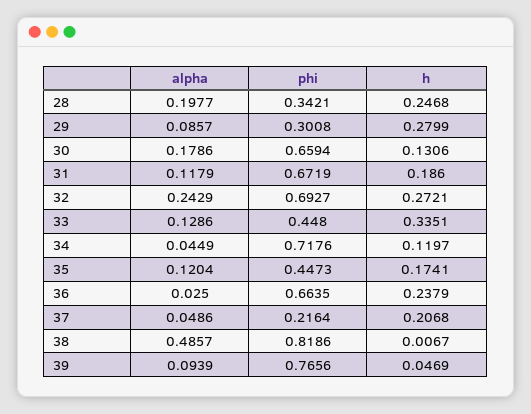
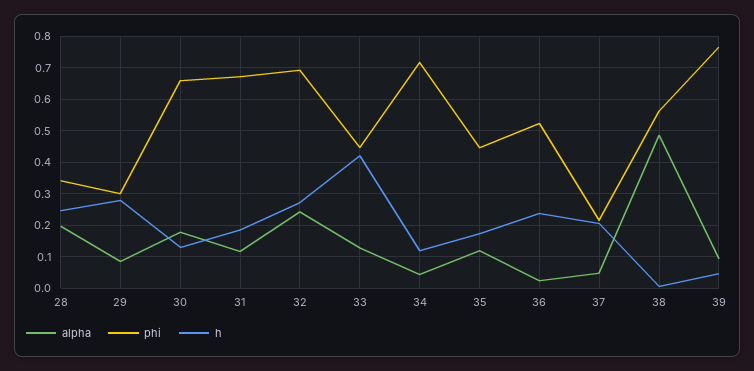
  {
    "alpha": {
      "28": 0.1977,
      "29": 0.0857,
      "30": 0.1786,
      "31": 0.1179,
      "32": 0.2429,
      "33": 0.1286,
      "34": 0.0449,
      "35": 0.1204,
      "36": 0.025,
      "37": 0.0486,
      "38": 0.4857,
      "39": 0.0939
    },
    "phi": {
      "28": 0.3421,
      "29": 0.3008,
      "30": 0.6594,
      "31": 0.6719,
      "32": 0.6927,
      "33": 0.448,
      "34": 0.7176,
      "35": 0.4473,
-     "36": 0.6635,
+     "36": 0.52,
      "37": 0.2164,
-     "38": 0.8186,
+     "38": 0.56,
      "39": 0.7656
    },
    "h": {
      "28": 0.2468,
      "29": 0.2799,
      "30": 0.1306,
      "31": 0.186,
      "32": 0.2721,
-     "33": 0.3351,
+     "33": 0.42,
      "34": 0.1197,
      "35": 0.1741,
      "36": 0.2379,
      "37": 0.2068,
      "38": 0.0067,
      "39": 0.0469
    }
  }

